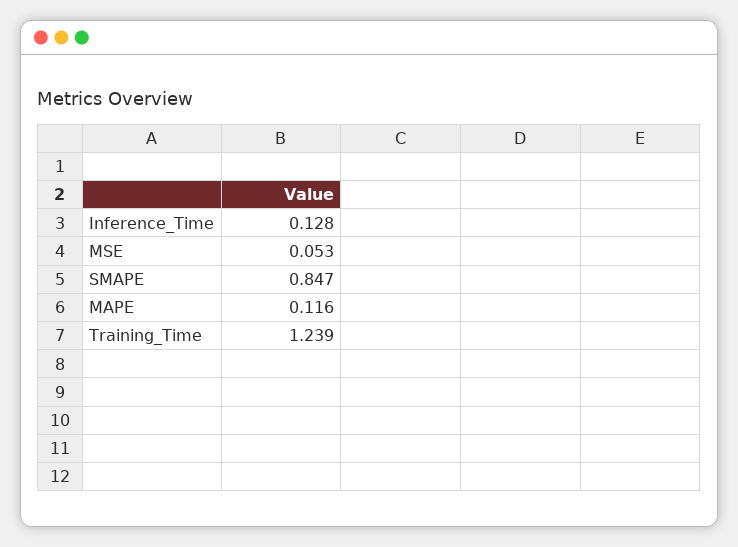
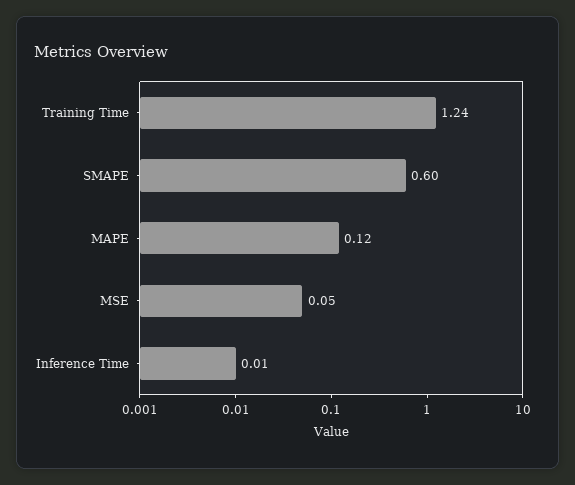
  {
-   "Inference_Time": 0.128,
+   "Inference_Time": 0.01,
    "MSE": 0.053,
-   "SMAPE": 0.847,
+   "SMAPE": 0.6,
    "MAPE": 0.116,
    "Training_Time": 1.239
  }

